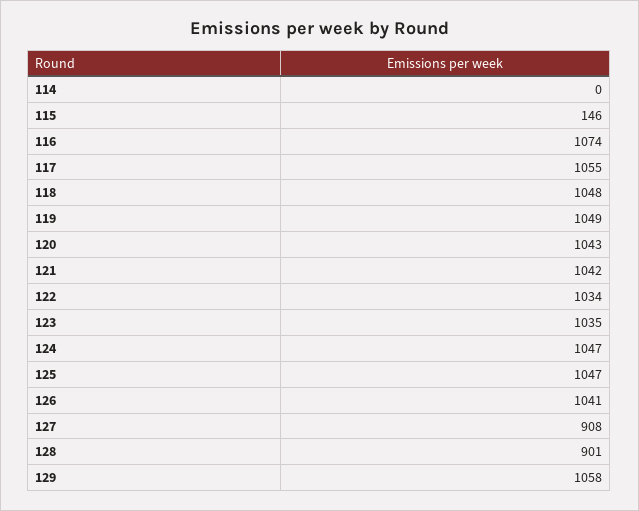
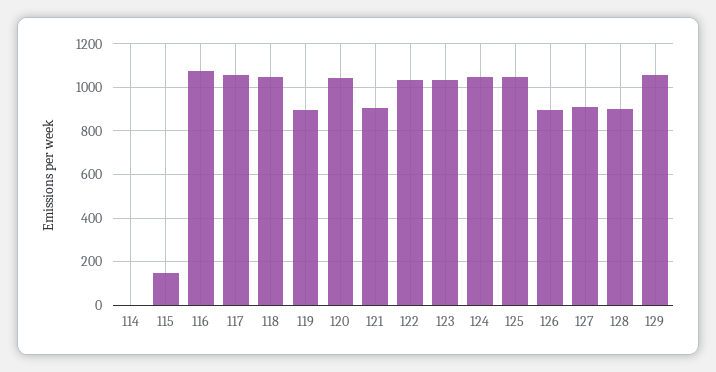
  {
    "114": 0,
    "115": 146,
    "116": 1074,
    "117": 1055,
    "118": 1048,
-   "119": 1049,
+   "119": 900,
    "120": 1043,
-   "121": 1042,
+   "121": 900,
    "122": 1034,
    "123": 1035,
    "124": 1047,
    "125": 1047,
-   "126": 1041,
+   "126": 900,
    "127": 908,
    "128": 901,
    "129": 1058
  }

